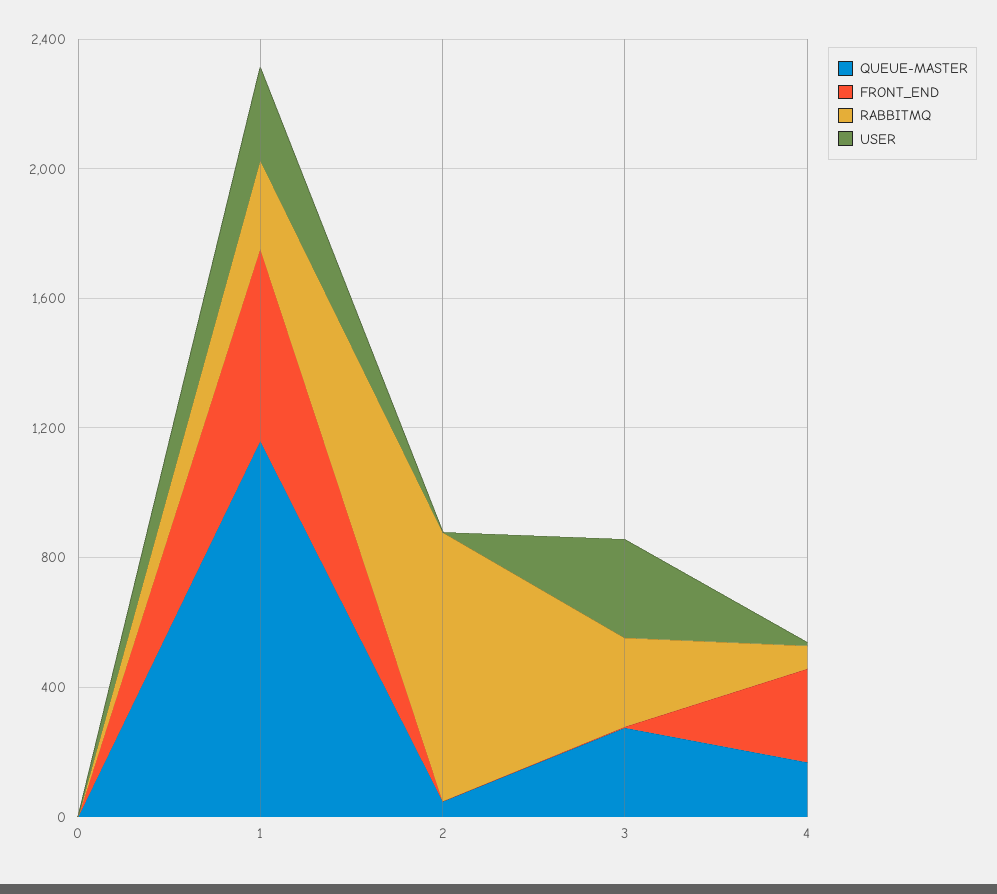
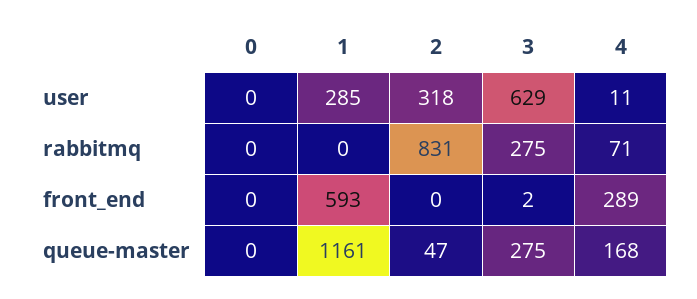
  {
    "QUEUE-MASTER": {
      "0": 0,
      "1": 1161,
      "2": 47,
      "3": 275,
      "4": 168
    },
    "FRONT_END": {
      "0": 0,
      "1": 593,
      "2": 0,
      "3": 2,
      "4": 289
    },
    "RABBITMQ": {
      "0": 0,
-     "1": 300,
+     "1": 0,
      "2": 831,
      "3": 275,
      "4": 71
    },
    "USER": {
      "0": 0,
      "1": 285,
-     "2": 0,
+     "2": 318,
-     "3": 300,
+     "3": 629,
      "4": 11
    }
  }

